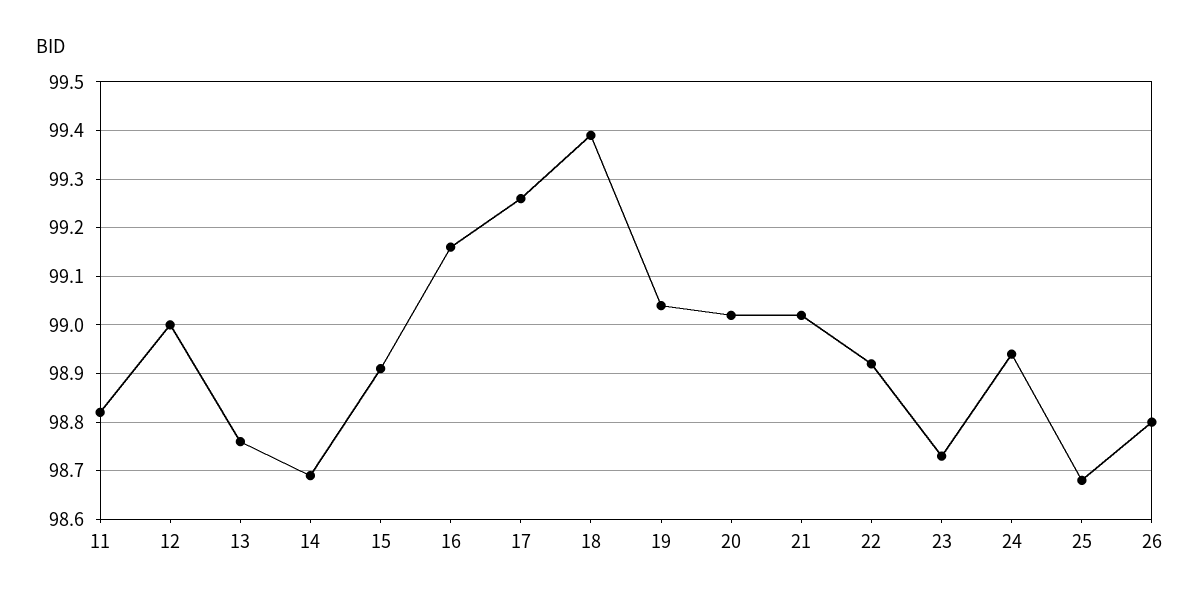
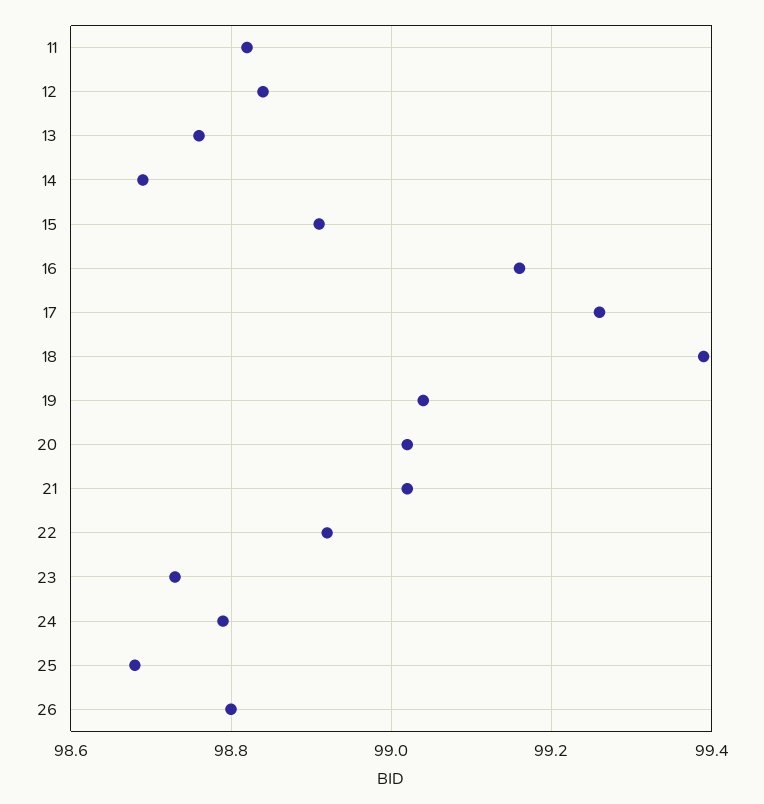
  {
    "11": 98.8,
-   "12": 99,
+   "12": 98.85,
    "13": 98.75,
    "14": 98.7,
    "15": 98.9,
    "16": 99.15,
    "17": 99.25,
    "18": 99.4,
    "19": 99.05,
    "20": 99,
    "21": 99,
    "22": 98.9,
    "23": 98.75,
-   "24": 98.95,
+   "24": 98.8,
    "25": 98.7,
    "26": 98.8
  }

